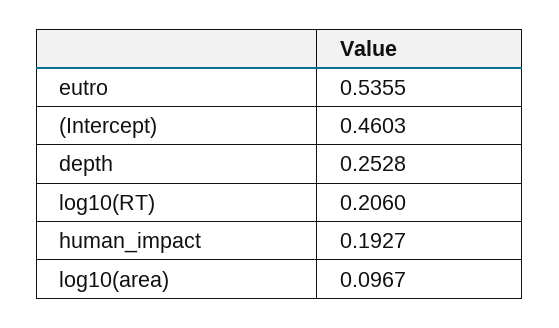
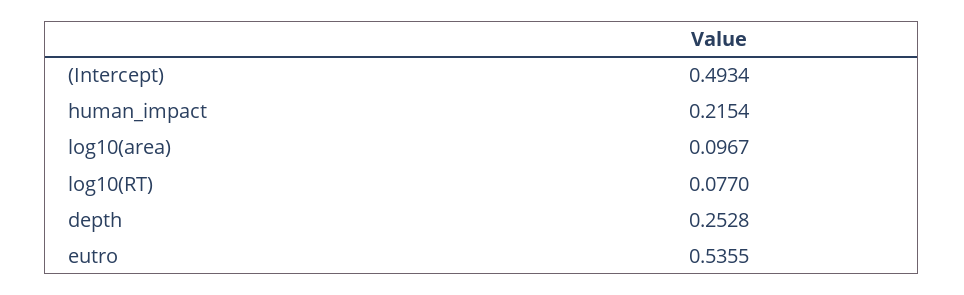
  {
    "eutro": 0.5355,
-   "(Intercept)": 0.4603,
+   "(Intercept)": 0.4934,
    "depth": 0.2528,
-   "log10(RT)": 0.206,
+   "log10(RT)": 0.077,
-   "human_impact": 0.1927,
+   "human_impact": 0.2154,
    "log10(area)": 0.0967
  }

